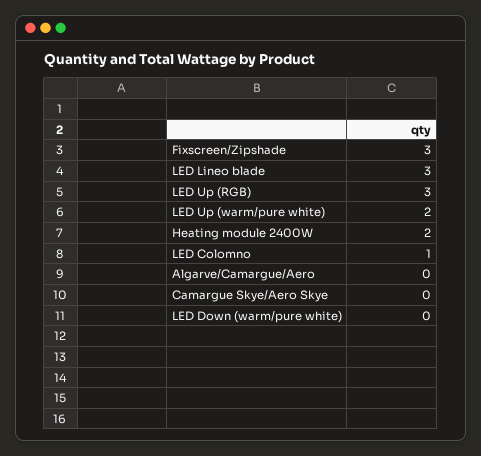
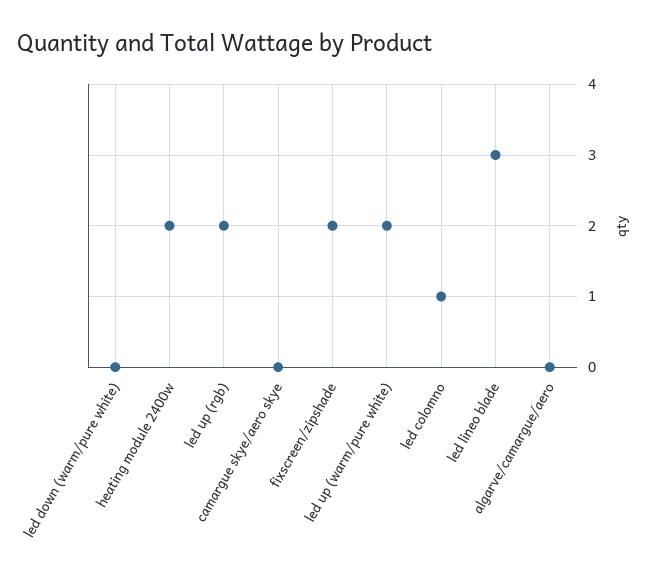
  {
-   "Fixscreen/Zipshade": 3,
+   "Fixscreen/Zipshade": 2,
    "LED Lineo blade": 3,
-   "LED Up (RGB)": 3,
+   "LED Up (RGB)": 2,
    "LED Up (warm/pure white)": 2,
    "Heating module 2400W": 2,
    "LED Colomno": 1,
    "Algarve/Camargue/Aero": 0,
    "Camargue Skye/Aero Skye": 0,
    "LED Down (warm/pure white)": 0
  }

